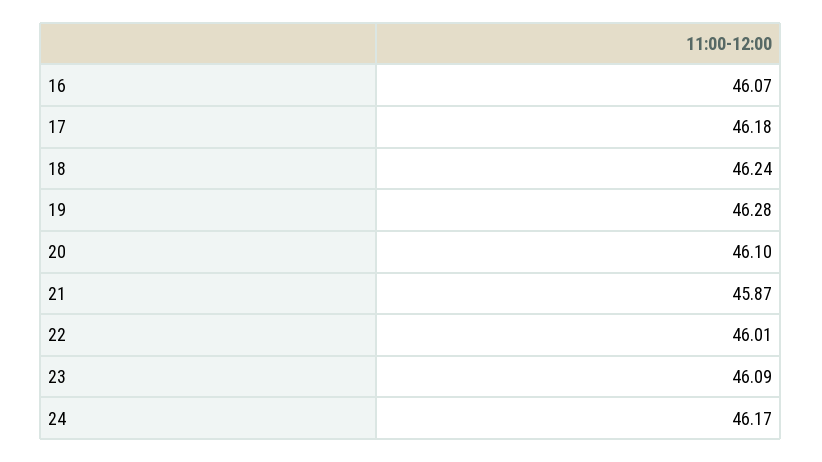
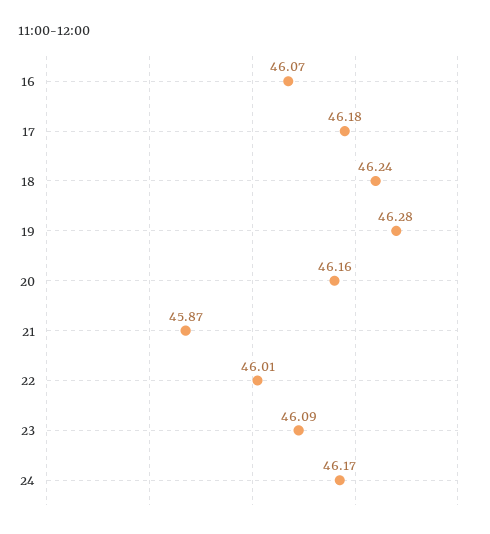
  {
    "16": 46.07,
    "17": 46.18,
    "18": 46.24,
    "19": 46.28,
-   "20": 46.1,
+   "20": 46.16,
    "21": 45.87,
    "22": 46.01,
    "23": 46.09,
    "24": 46.17
  }

